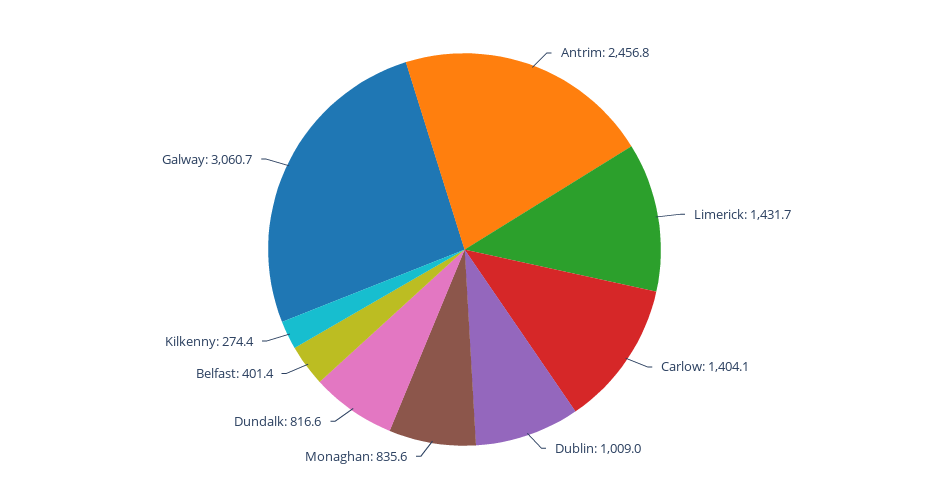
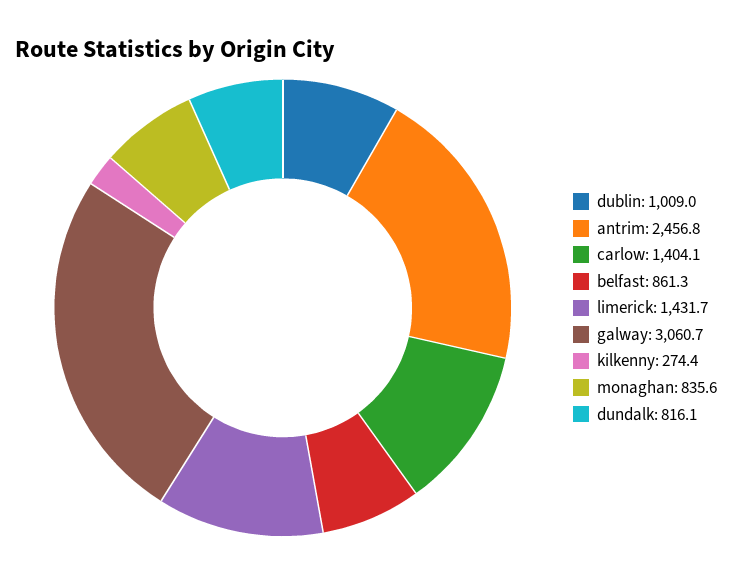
  {
    "Antrim": 2456.8,
    "Limerick": 1431.7,
    "Carlow": 1404.1,
    "Dublin": 1009,
    "Monaghan": 835.6,
-   "Dundalk": 816.6,
+   "Dundalk": 816.1,
-   "Belfast": 401.4,
+   "Belfast": 861.3,
    "Kilkenny": 274.4,
    "Galway": 3060.7
  }

